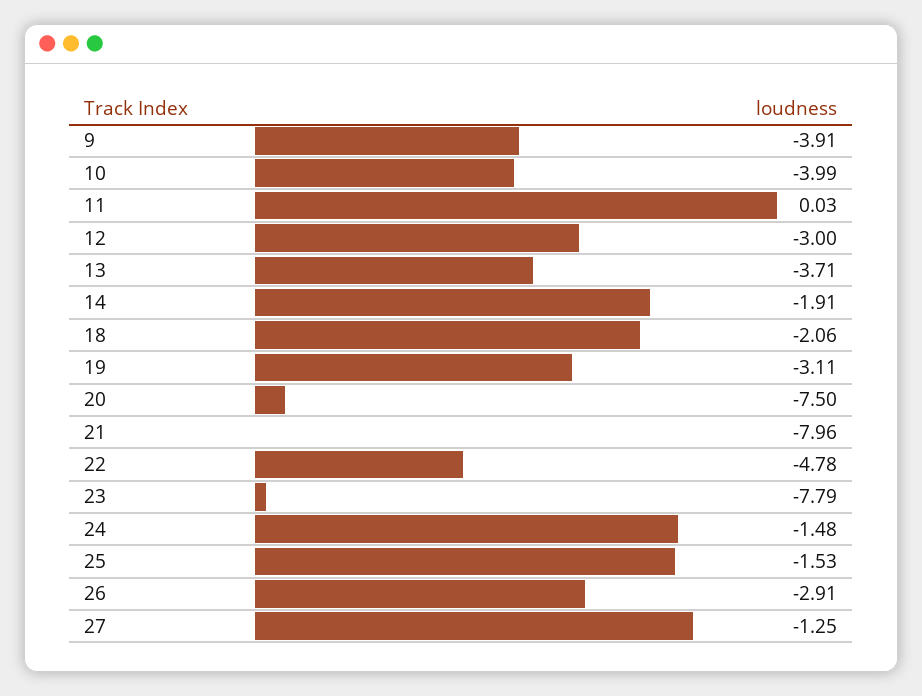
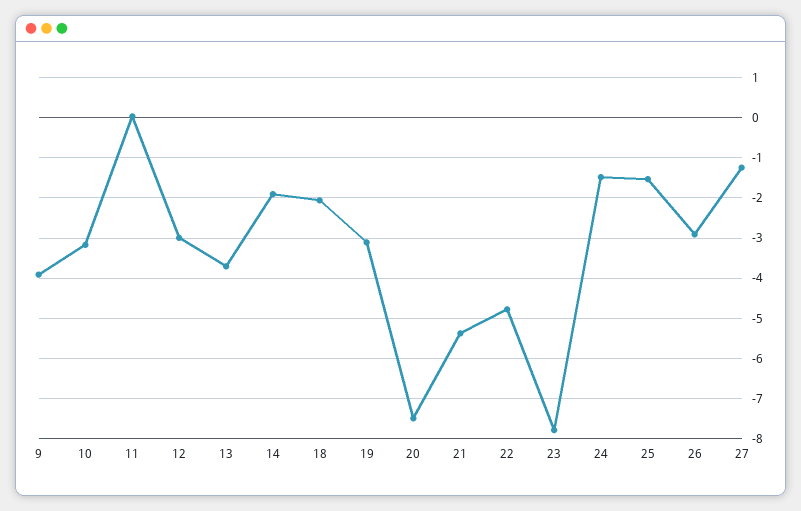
  {
    "9": -3.91,
-   "10": -3.99,
+   "10": -3.2,
    "11": 0.03,
    "12": -3,
    "13": -3.71,
    "14": -1.91,
    "18": -2.06,
    "19": -3.11,
    "20": -7.5,
-   "21": -7.96,
+   "21": -5.4,
    "22": -4.78,
    "23": -7.79,
    "24": -1.48,
    "25": -1.53,
    "26": -2.91,
    "27": -1.25
  }

